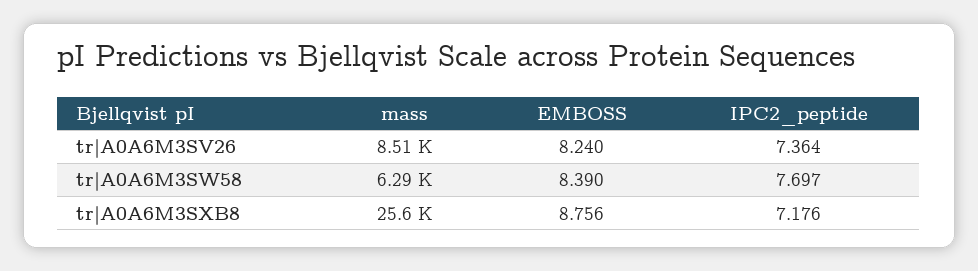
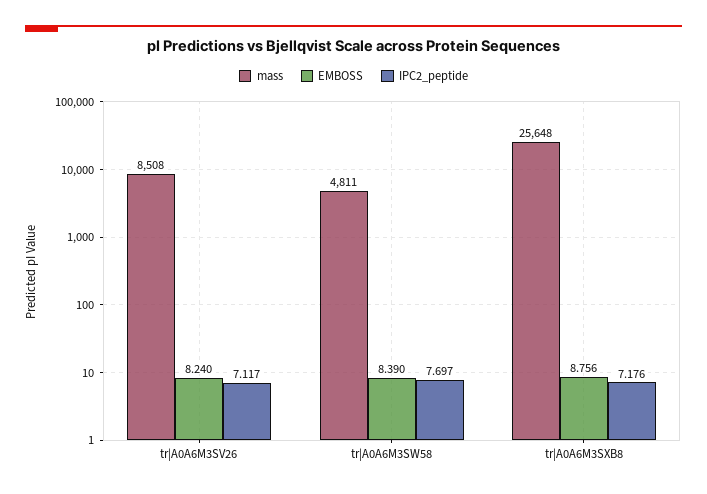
  {
    "mass": {
      "tr|A0A6M3SV26": 8508,
-     "tr|A0A6M3SW58": 6290,
+     "tr|A0A6M3SW58": 4811,
      "tr|A0A6M3SXB8": 25648
    },
    "EMBOSS": {
      "tr|A0A6M3SV26": 8.24,
      "tr|A0A6M3SW58": 8.39,
      "tr|A0A6M3SXB8": 8.756
    },
    "IPC2_peptide": {
-     "tr|A0A6M3SV26": 7.364,
+     "tr|A0A6M3SV26": 7.117,
      "tr|A0A6M3SW58": 7.697,
      "tr|A0A6M3SXB8": 7.176
    }
  }

